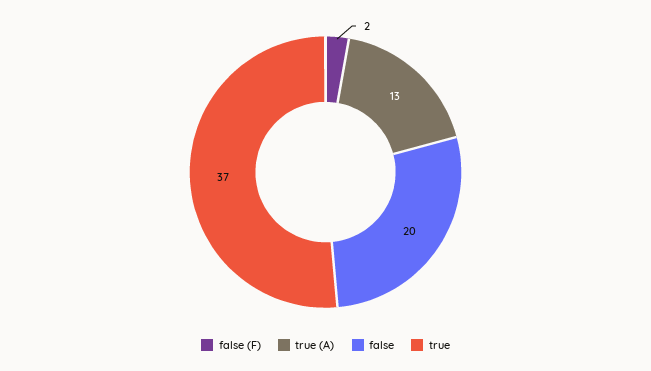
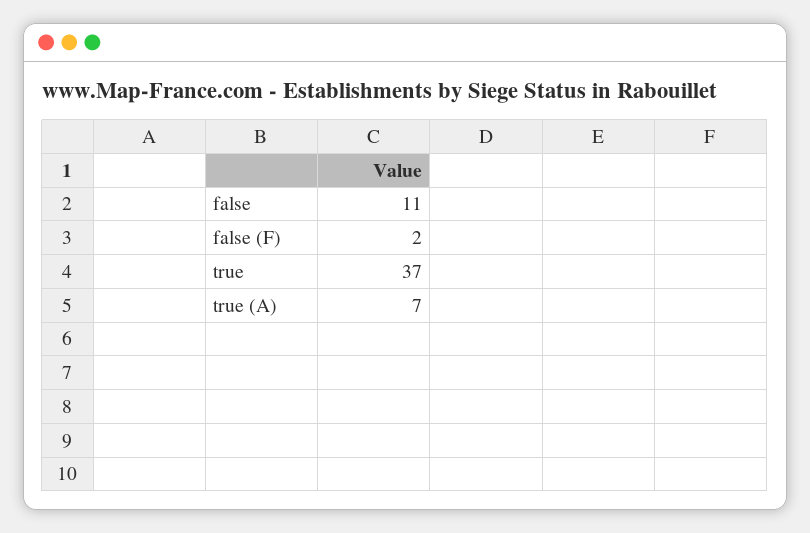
  {
    "false (F)": 2,
-   "true (A)": 13,
+   "true (A)": 7,
-   "false": 20,
+   "false": 11,
    "true": 37
  }

